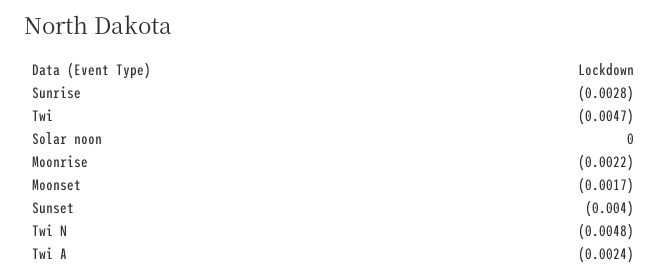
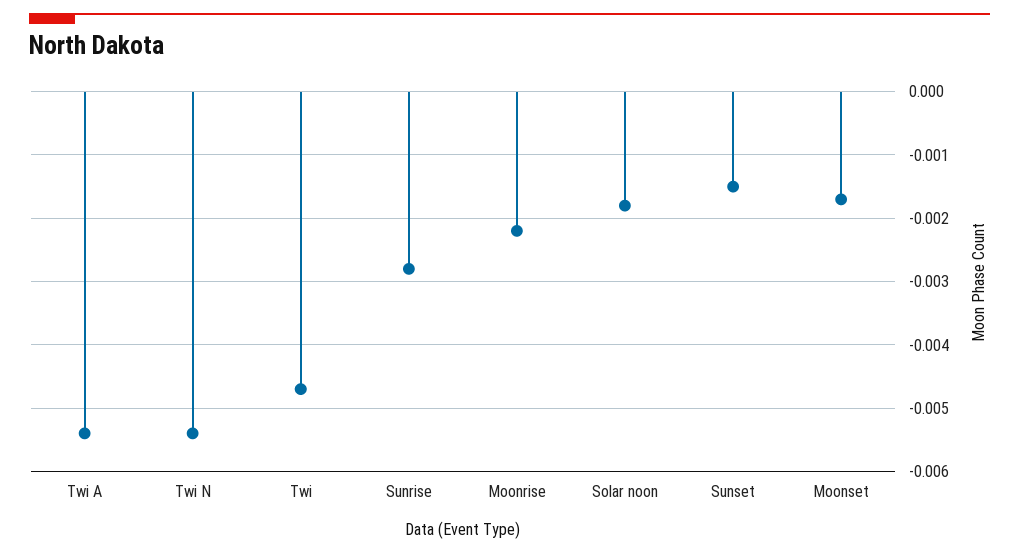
  {
    "Sunrise": -0.0028,
    "Twi": -0.0047,
-   "Solar noon": 0,
+   "Solar noon": -0.0018,
    "Moonrise": -0.0022,
    "Moonset": -0.0017,
-   "Sunset": -0.004,
+   "Sunset": -0.0015,
-   "Twi N": -0.0048,
+   "Twi N": -0.0054,
-   "Twi A": -0.0024
+   "Twi A": -0.0054
  }

